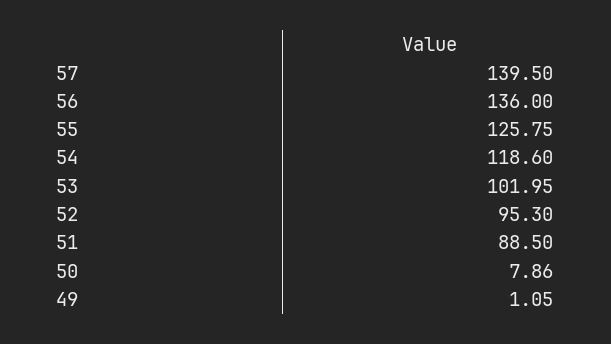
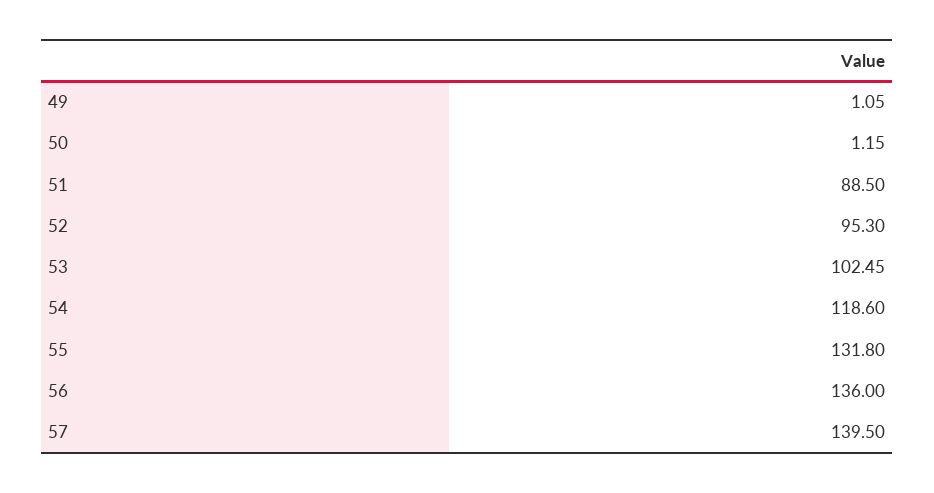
  {
    "57": 139.5,
    "56": 136,
-   "55": 125.75,
+   "55": 131.8,
    "54": 118.6,
-   "53": 101.95,
+   "53": 102.45,
    "52": 95.3,
    "51": 88.5,
-   "50": 7.86,
+   "50": 1.15,
    "49": 1.05
  }

